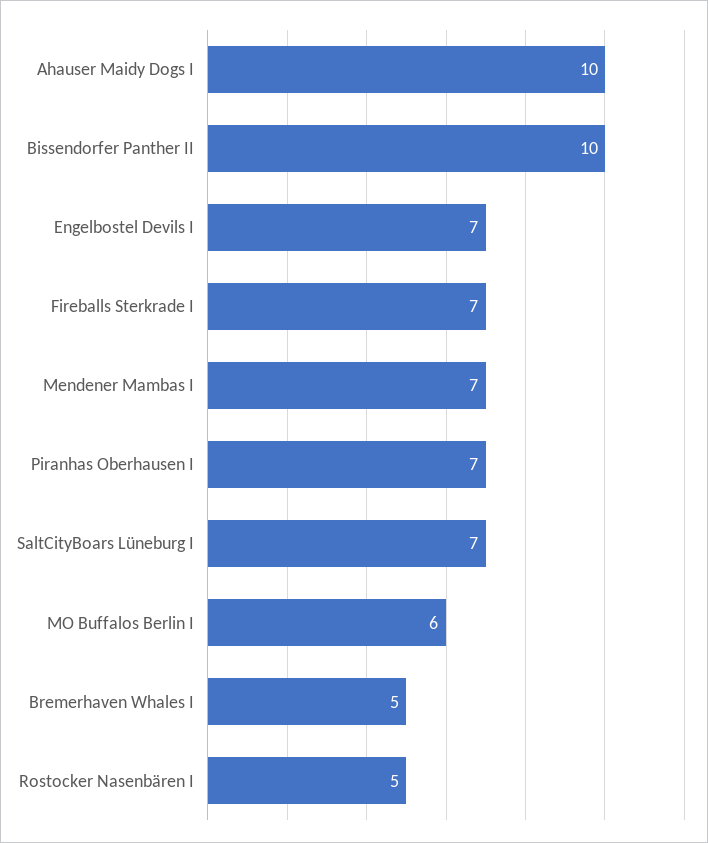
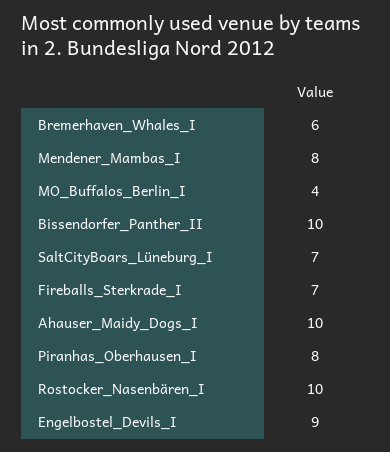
  {
    "Ahauser Maidy Dogs I": 10,
    "Bissendorfer Panther II": 10,
-   "Engelbostel Devils I": 7,
+   "Engelbostel Devils I": 9,
    "Fireballs Sterkrade I": 7,
-   "Mendener Mambas I": 7,
+   "Mendener Mambas I": 8,
-   "Piranhas Oberhausen I": 7,
+   "Piranhas Oberhausen I": 8,
    "SaltCityBoars Lüneburg I": 7,
-   "MO Buffalos Berlin I": 6,
+   "MO Buffalos Berlin I": 4,
-   "Bremerhaven Whales I": 5,
+   "Bremerhaven Whales I": 6,
-   "Rostocker Nasenbären I": 5
+   "Rostocker Nasenbären I": 10
  }

